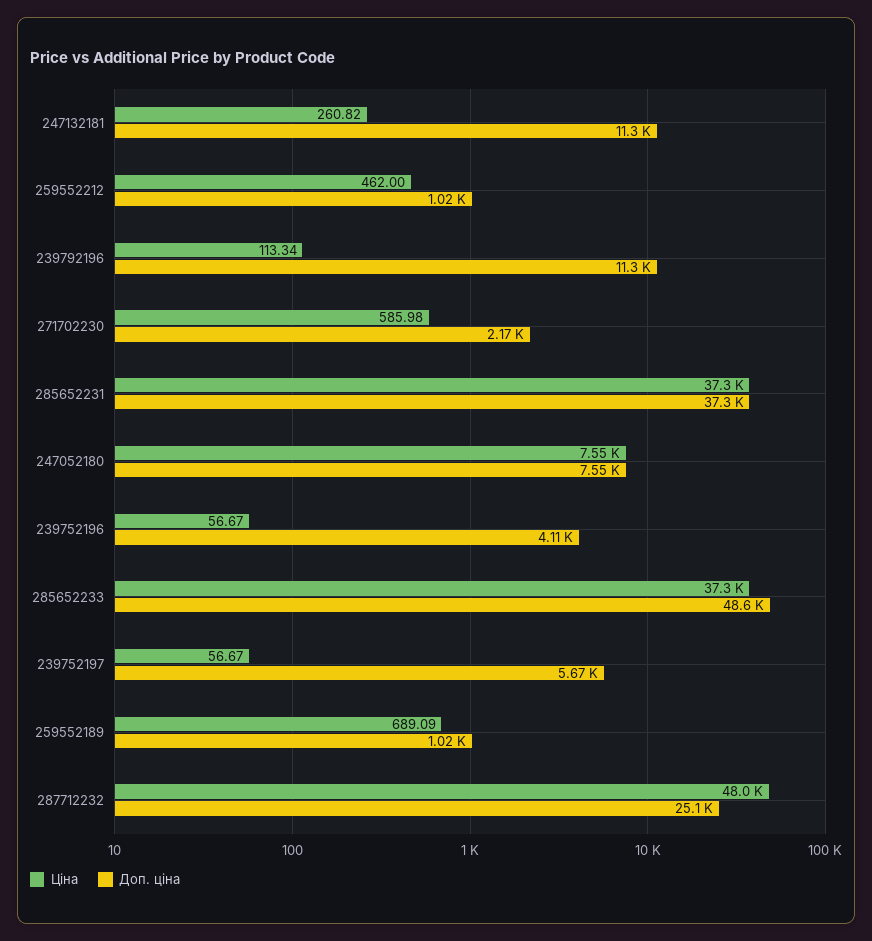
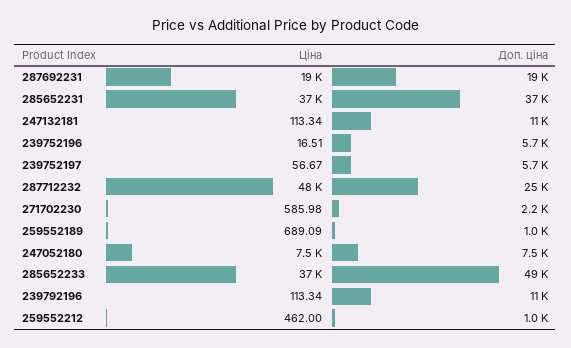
  {
    "Ціна": {
-     "247132181": 260.82,
+     "247132181": 113.34,
      "259552212": 462,
      "239792196": 113.34,
      "271702230": 585.98,
      "285652231": 37300,
      "247052180": 7550,
-     "239752196": 56.67,
+     "239752196": 16.51,
      "285652233": 37300,
      "239752197": 56.67,
      "259552189": 689.09,
-     "287712232": 48000
+     "287712232": 48000,
+     "287692231": 19000
    },
    "Доп. ціна": {
      "247132181": 11300,
      "259552212": 1020,
      "239792196": 11300,
      "271702230": 2170,
      "285652231": 37300,
      "247052180": 7550,
-     "239752196": 4110,
+     "239752196": 5700,
      "285652233": 48600,
      "239752197": 5670,
      "259552189": 1020,
-     "287712232": 25100
+     "287712232": 25100,
+     "287692231": 19000
    }
  }

